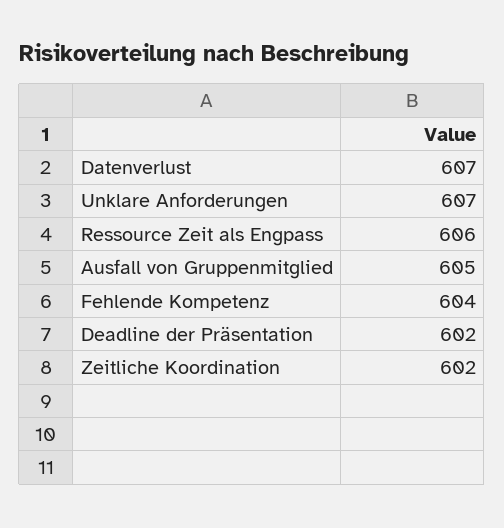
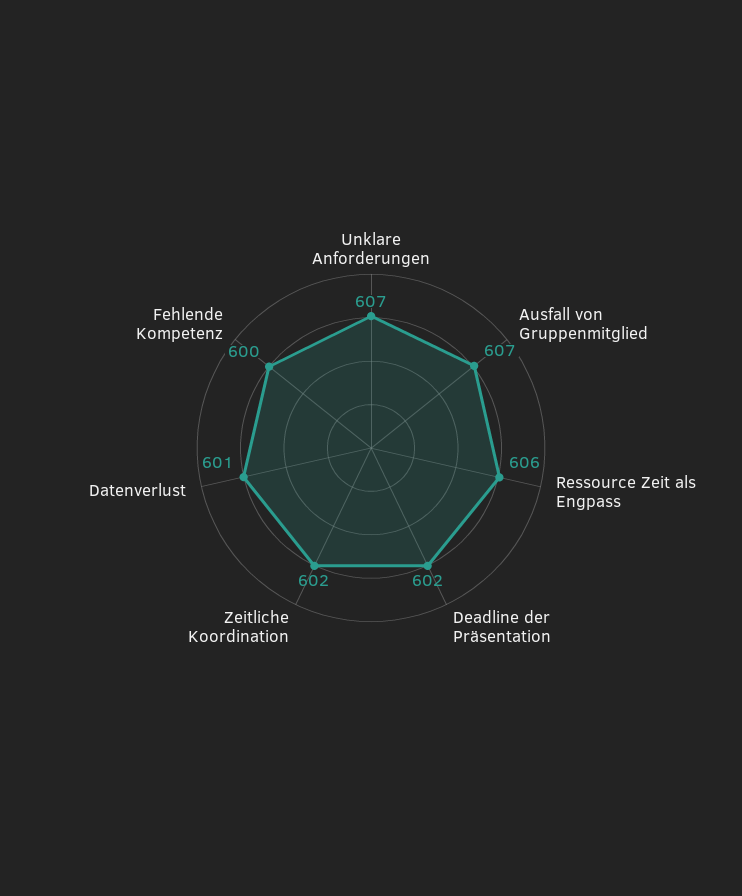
  {
-   "Datenverlust": 607,
+   "Datenverlust": 601,
    "Unklare Anforderungen": 607,
    "Ressource Zeit als Engpass": 606,
-   "Ausfall von Gruppenmitglied": 605,
+   "Ausfall von Gruppenmitglied": 607,
-   "Fehlende Kompetenz": 604,
+   "Fehlende Kompetenz": 600,
    "Deadline der Präsentation": 602,
    "Zeitliche Koordination": 602
  }

